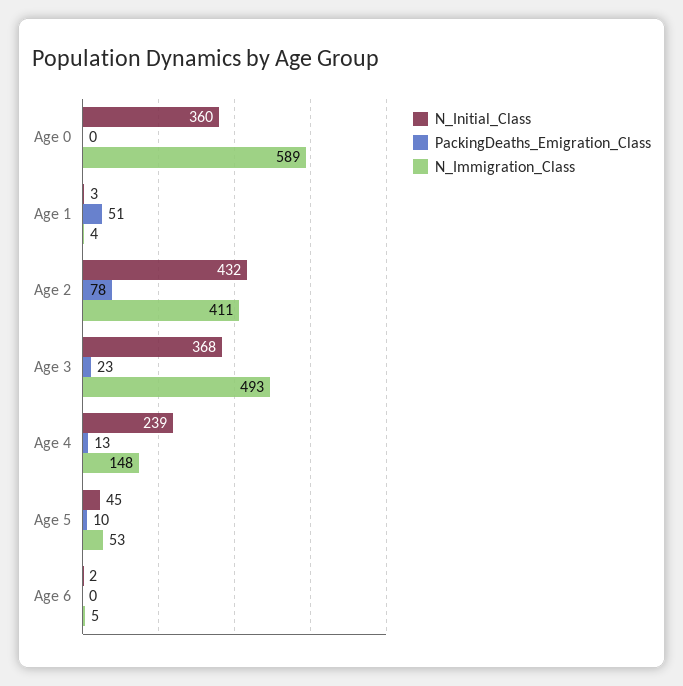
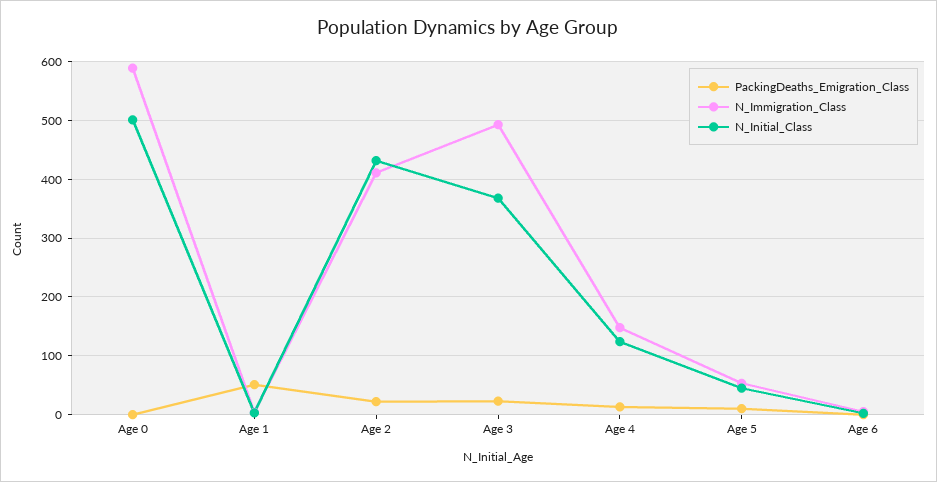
  {
    "N_Initial_Class": {
-     "Age 0": 360,
+     "Age 0": 500,
      "Age 1": 3,
      "Age 2": 432,
      "Age 3": 368,
-     "Age 4": 239,
+     "Age 4": 120,
      "Age 5": 45,
      "Age 6": 2
    },
    "PackingDeaths_Emigration_Class": {
      "Age 0": 0,
      "Age 1": 51,
-     "Age 2": 78,
+     "Age 2": 20,
      "Age 3": 23,
      "Age 4": 13,
      "Age 5": 10,
      "Age 6": 0
    },
    "N_Immigration_Class": {
      "Age 0": 589,
      "Age 1": 4,
      "Age 2": 411,
      "Age 3": 493,
      "Age 4": 148,
      "Age 5": 53,
      "Age 6": 5
    }
  }

